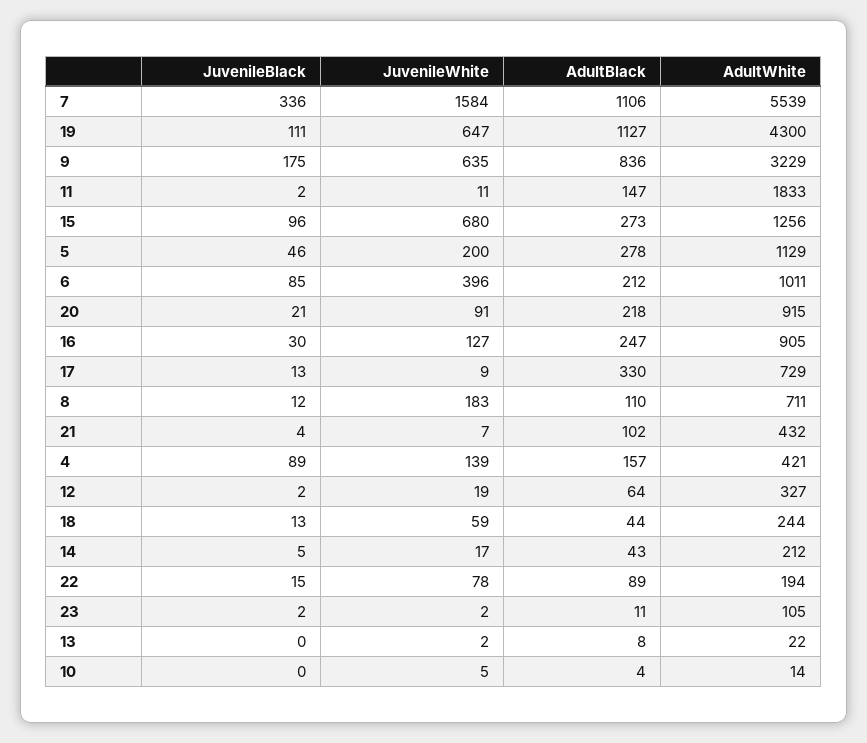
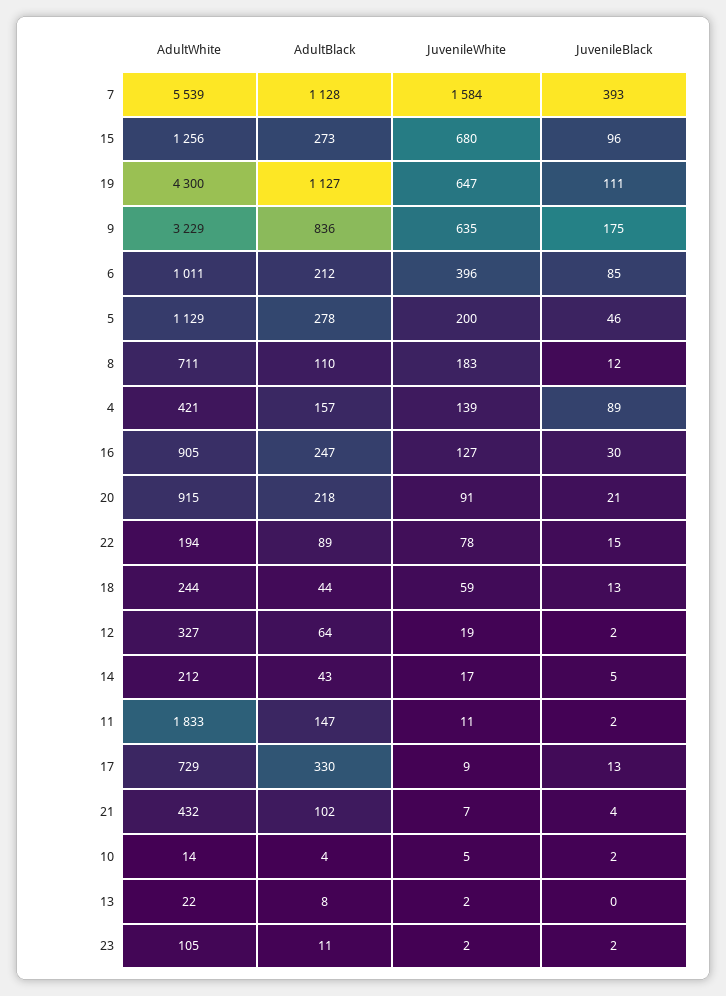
  {
    "JuvenileBlack": {
-     "7": 336,
+     "7": 393,
      "19": 111,
      "9": 175,
      "11": 2,
      "15": 96,
      "5": 46,
      "6": 85,
      "20": 21,
      "16": 30,
      "17": 13,
      "8": 12,
      "21": 4,
      "4": 89,
      "12": 2,
      "18": 13,
      "14": 5,
      "22": 15,
      "23": 2,
      "13": 0,
-     "10": 0
+     "10": 2
    },
    "JuvenileWhite": {
      "7": 1584,
      "19": 647,
      "9": 635,
      "11": 11,
      "15": 680,
      "5": 200,
      "6": 396,
      "20": 91,
      "16": 127,
      "17": 9,
      "8": 183,
      "21": 7,
      "4": 139,
      "12": 19,
      "18": 59,
      "14": 17,
      "22": 78,
      "23": 2,
      "13": 2,
      "10": 5
    },
    "AdultBlack": {
-     "7": 1106,
+     "7": 1128,
      "19": 1127,
      "9": 836,
      "11": 147,
      "15": 273,
      "5": 278,
      "6": 212,
      "20": 218,
      "16": 247,
      "17": 330,
      "8": 110,
      "21": 102,
      "4": 157,
      "12": 64,
      "18": 44,
      "14": 43,
      "22": 89,
      "23": 11,
      "13": 8,
      "10": 4
    },
    "AdultWhite": {
      "7": 5539,
      "19": 4300,
      "9": 3229,
      "11": 1833,
      "15": 1256,
      "5": 1129,
      "6": 1011,
      "20": 915,
      "16": 905,
      "17": 729,
      "8": 711,
      "21": 432,
      "4": 421,
      "12": 327,
      "18": 244,
      "14": 212,
      "22": 194,
      "23": 105,
      "13": 22,
      "10": 14
    }
  }

